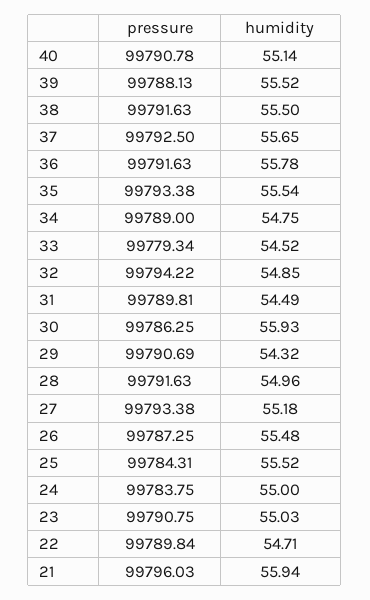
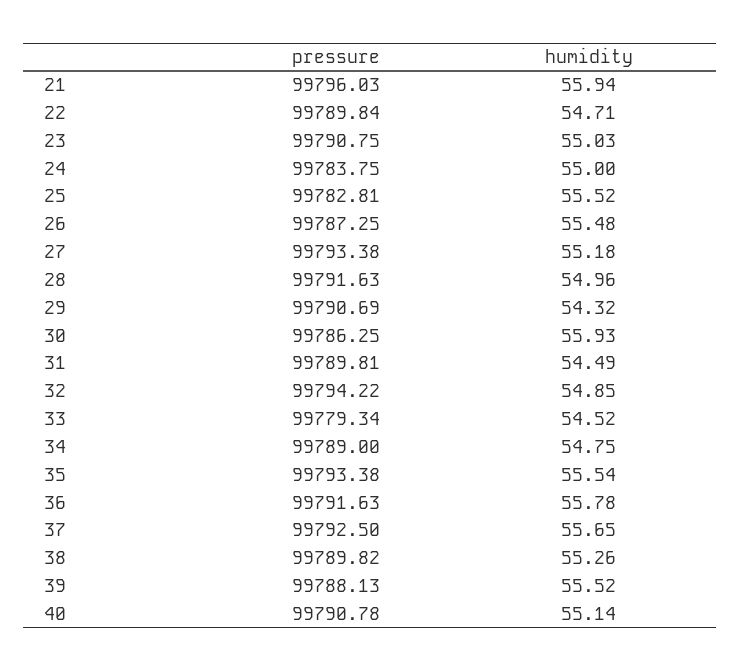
  {
    "pressure": {
      "40": 99790.78,
      "39": 99788.13,
-     "38": 99791.63,
+     "38": 99789.82,
      "37": 99792.5,
      "36": 99791.63,
      "35": 99793.38,
      "34": 99789,
      "33": 99779.34,
      "32": 99794.22,
      "31": 99789.81,
      "30": 99786.25,
      "29": 99790.69,
      "28": 99791.63,
      "27": 99793.38,
      "26": 99787.25,
-     "25": 99784.31,
+     "25": 99782.81,
      "24": 99783.75,
      "23": 99790.75,
      "22": 99789.84,
      "21": 99796.03
    },
    "humidity": {
      "40": 55.14,
      "39": 55.52,
-     "38": 55.5,
+     "38": 55.26,
      "37": 55.65,
      "36": 55.78,
      "35": 55.54,
      "34": 54.75,
      "33": 54.52,
      "32": 54.85,
      "31": 54.49,
      "30": 55.93,
      "29": 54.32,
      "28": 54.96,
      "27": 55.18,
      "26": 55.48,
      "25": 55.52,
      "24": 55,
      "23": 55.03,
      "22": 54.71,
      "21": 55.94
    }
  }

